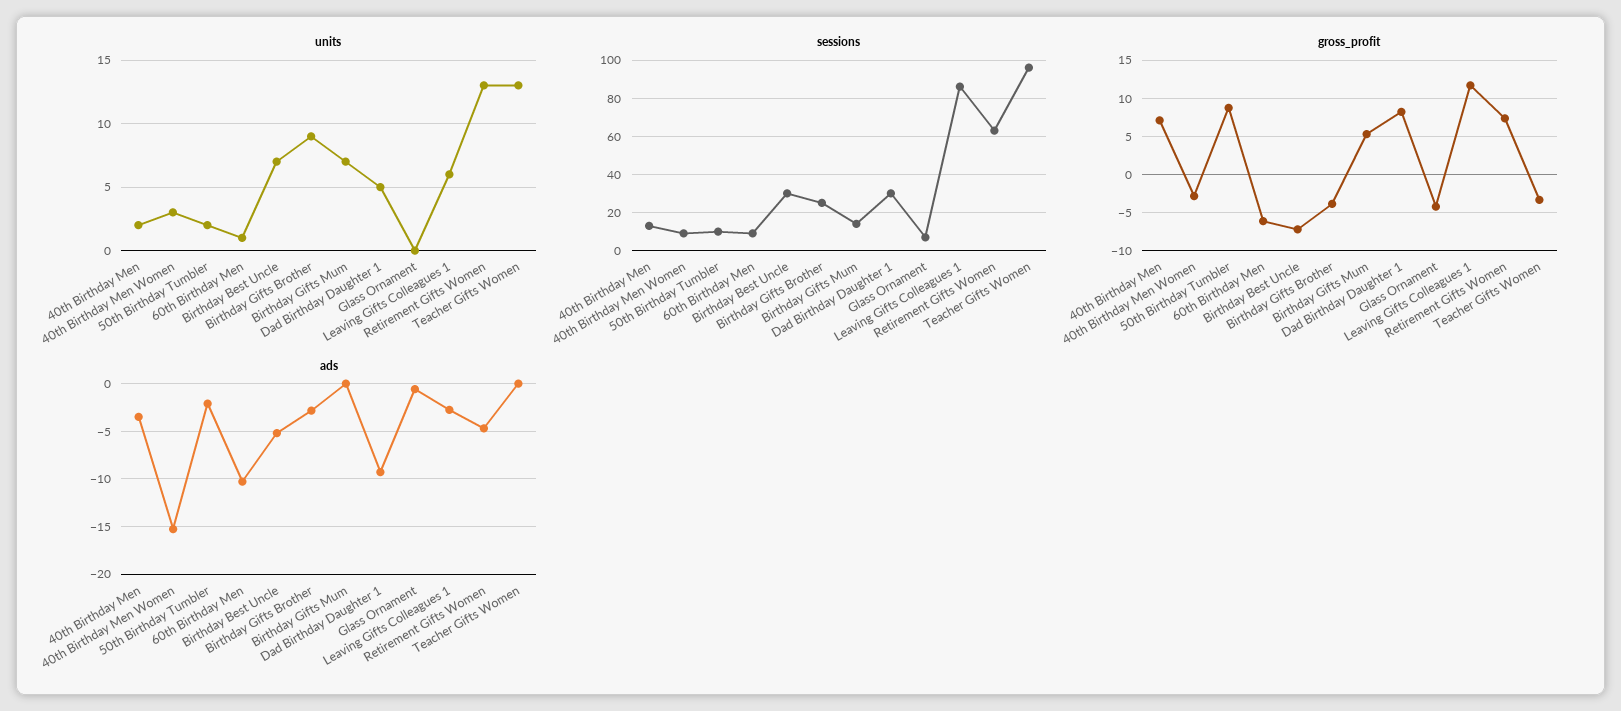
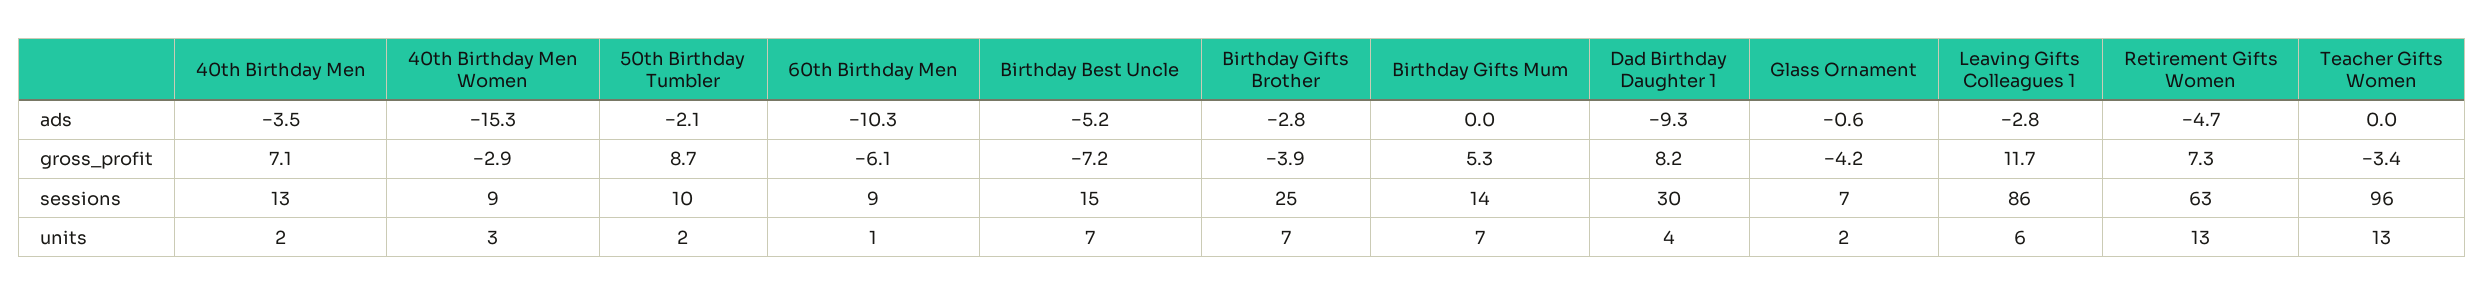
  {
    "units": {
      "40th Birthday Men": 2,
      "40th Birthday Men Women": 3,
      "50th Birthday Tumbler": 2,
      "60th Birthday Men": 1,
      "Birthday Best Uncle": 7,
-     "Birthday Gifts Brother": 9,
+     "Birthday Gifts Brother": 7,
      "Birthday Gifts Mum": 7,
-     "Dad Birthday Daughter 1": 5,
+     "Dad Birthday Daughter 1": 4,
-     "Glass Ornament": 0,
+     "Glass Ornament": 2,
      "Leaving Gifts Colleagues 1": 6,
      "Retirement Gifts Women": 13,
      "Teacher Gifts Women": 13
    },
    "sessions": {
      "40th Birthday Men": 13,
      "40th Birthday Men Women": 9,
      "50th Birthday Tumbler": 10,
      "60th Birthday Men": 9,
-     "Birthday Best Uncle": 30,
+     "Birthday Best Uncle": 15,
      "Birthday Gifts Brother": 25,
      "Birthday Gifts Mum": 14,
      "Dad Birthday Daughter 1": 30,
      "Glass Ornament": 7,
      "Leaving Gifts Colleagues 1": 86,
      "Retirement Gifts Women": 63,
      "Teacher Gifts Women": 96
    },
    "gross_profit": {
      "40th Birthday Men": 7.1,
      "40th Birthday Men Women": -2.9,
      "50th Birthday Tumbler": 8.7,
      "60th Birthday Men": -6.1,
      "Birthday Best Uncle": -7.2,
      "Birthday Gifts Brother": -3.9,
      "Birthday Gifts Mum": 5.3,
      "Dad Birthday Daughter 1": 8.2,
      "Glass Ornament": -4.2,
      "Leaving Gifts Colleagues 1": 11.7,
      "Retirement Gifts Women": 7.3,
      "Teacher Gifts Women": -3.4
    },
    "ads": {
      "40th Birthday Men": -3.5,
      "40th Birthday Men Women": -15.3,
      "50th Birthday Tumbler": -2.1,
      "60th Birthday Men": -10.3,
      "Birthday Best Uncle": -5.2,
      "Birthday Gifts Brother": -2.8,
      "Birthday Gifts Mum": 0,
      "Dad Birthday Daughter 1": -9.3,
      "Glass Ornament": -0.6,
      "Leaving Gifts Colleagues 1": -2.8,
      "Retirement Gifts Women": -4.7,
      "Teacher Gifts Women": 0
    }
  }

